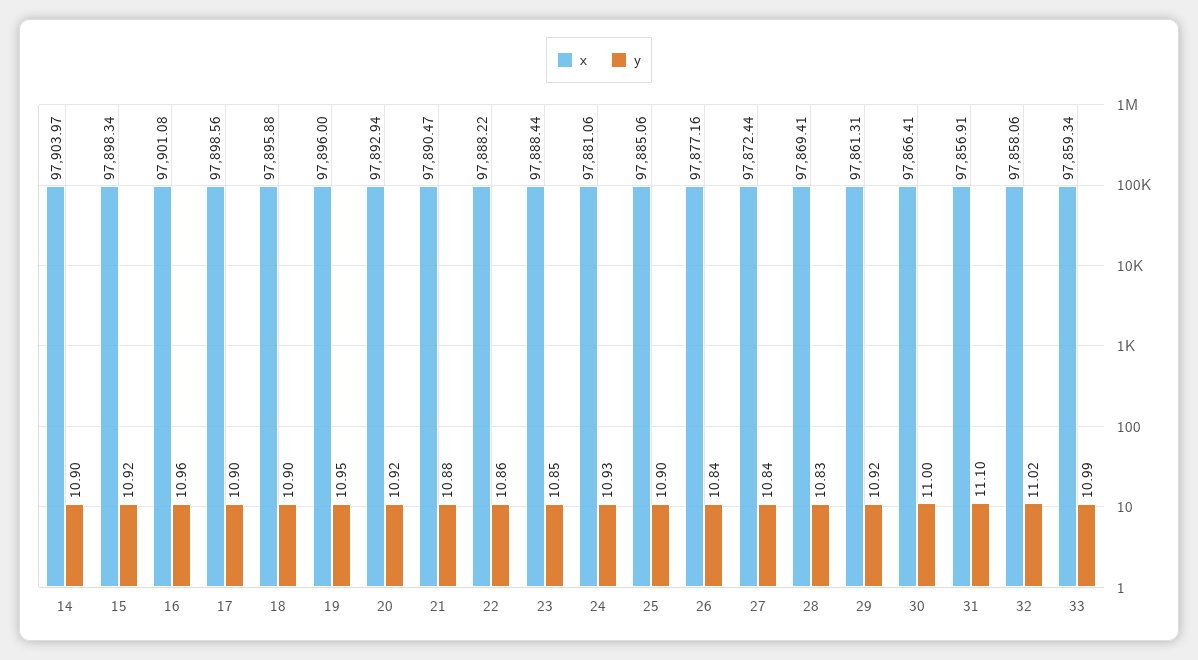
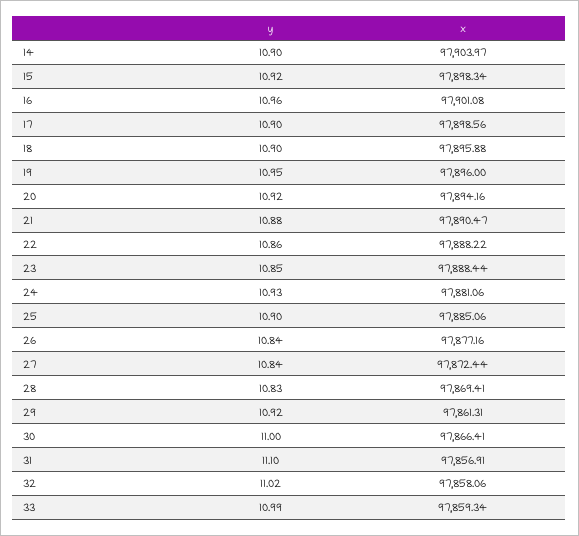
  {
    "x": {
      "14": 97903.97,
      "15": 97898.34,
      "16": 97901.08,
      "17": 97898.56,
      "18": 97895.88,
      "19": 97896,
-     "20": 97892.94,
+     "20": 97894.16,
      "21": 97890.47,
      "22": 97888.22,
      "23": 97888.44,
      "24": 97881.06,
      "25": 97885.06,
      "26": 97877.16,
      "27": 97872.44,
      "28": 97869.41,
      "29": 97861.31,
      "30": 97866.41,
      "31": 97856.91,
      "32": 97858.06,
      "33": 97859.34
    },
    "y": {
      "14": 10.9,
      "15": 10.92,
      "16": 10.96,
      "17": 10.9,
      "18": 10.9,
      "19": 10.95,
      "20": 10.92,
      "21": 10.88,
      "22": 10.86,
      "23": 10.85,
      "24": 10.93,
      "25": 10.9,
      "26": 10.84,
      "27": 10.84,
      "28": 10.83,
      "29": 10.92,
      "30": 11,
      "31": 11.1,
      "32": 11.02,
      "33": 10.99
    }
  }

